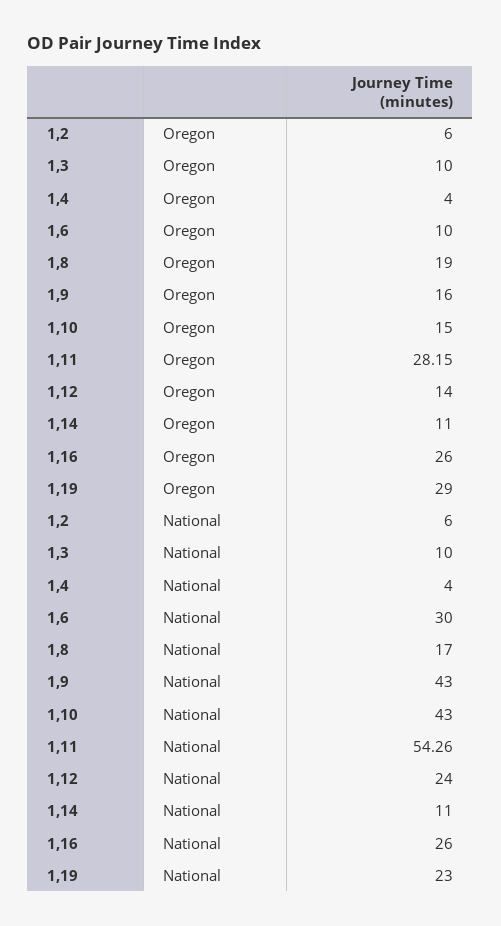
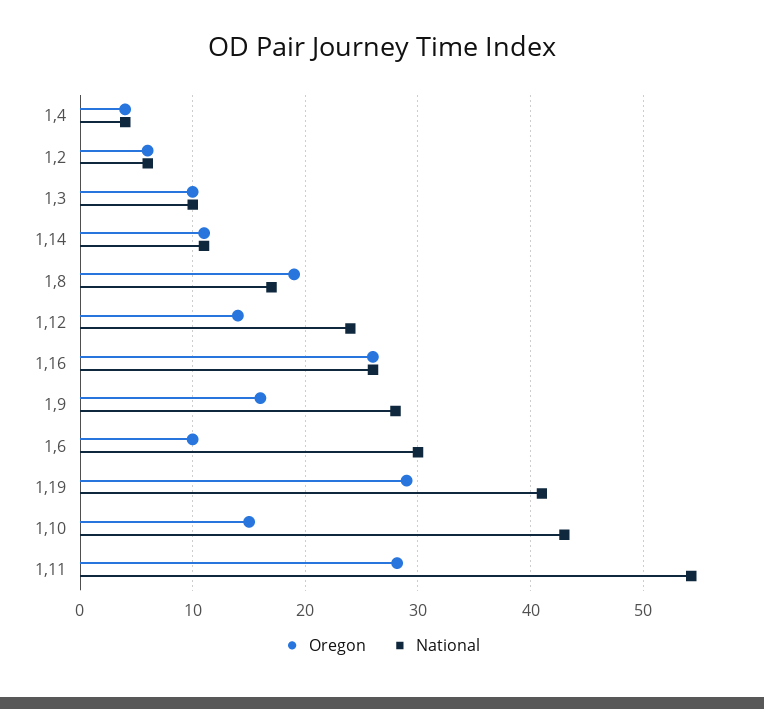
  {
    "Oregon": {
      "1,2": 6,
      "1,3": 10,
      "1,4": 4,
      "1,6": 10,
      "1,8": 19,
      "1,9": 16,
      "1,10": 15,
      "1,11": 28.15,
      "1,12": 14,
      "1,14": 11,
      "1,16": 26,
      "1,19": 29
    },
    "National": {
      "1,2": 6,
      "1,3": 10,
      "1,4": 4,
      "1,6": 30,
      "1,8": 17,
-     "1,9": 43,
+     "1,9": 28,
      "1,10": 43,
      "1,11": 54.26,
      "1,12": 24,
      "1,14": 11,
      "1,16": 26,
-     "1,19": 23
+     "1,19": 41
    }
  }

